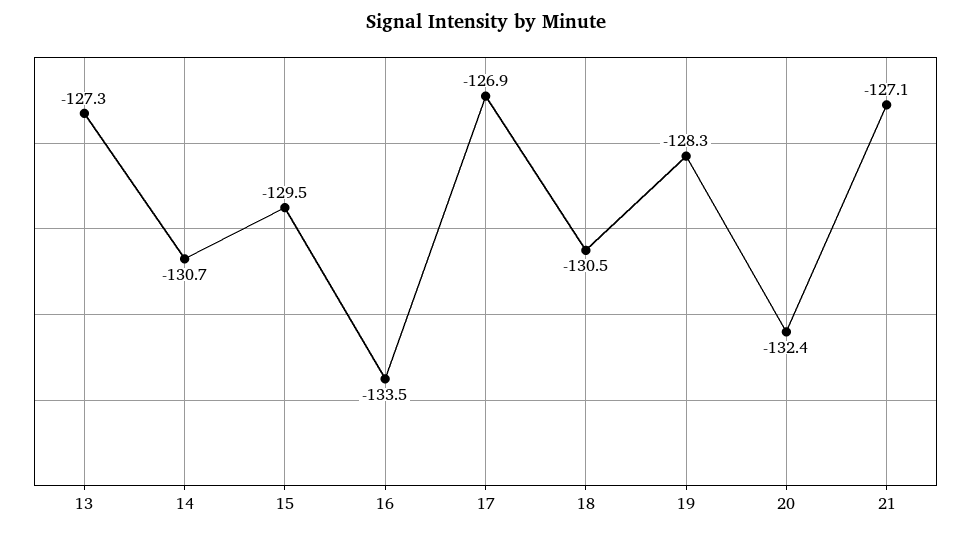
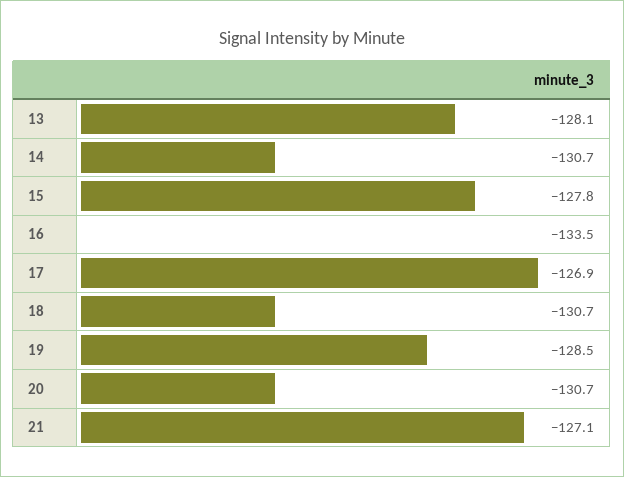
  {
-   "13": -127.3,
+   "13": -128.1,
    "14": -130.7,
-   "15": -129.5,
+   "15": -127.8,
    "16": -133.5,
    "17": -126.9,
-   "18": -130.5,
+   "18": -130.7,
-   "19": -128.3,
+   "19": -128.5,
-   "20": -132.4,
+   "20": -130.7,
    "21": -127.1
  }

